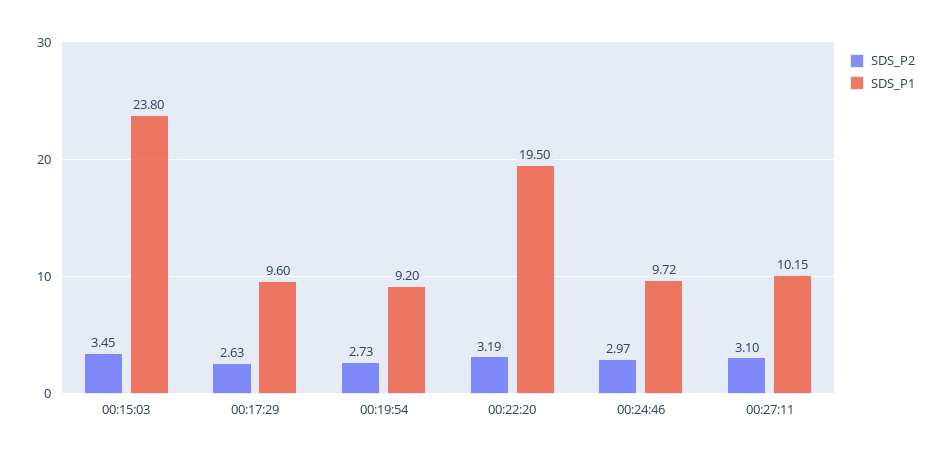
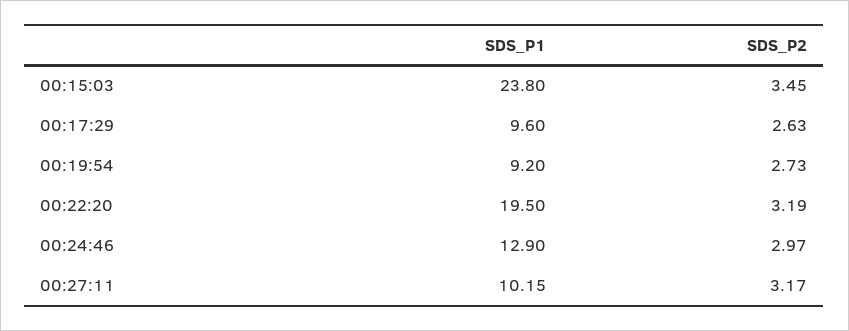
  {
    "SDS_P2": {
      "00:15:03": 3.45,
      "00:17:29": 2.63,
      "00:19:54": 2.73,
      "00:22:20": 3.19,
      "00:24:46": 2.97,
-     "00:27:11": 3.1
+     "00:27:11": 3.17
    },
    "SDS_P1": {
      "00:15:03": 23.8,
      "00:17:29": 9.6,
      "00:19:54": 9.2,
      "00:22:20": 19.5,
-     "00:24:46": 9.72,
+     "00:24:46": 12.9,
      "00:27:11": 10.15
    }
  }

